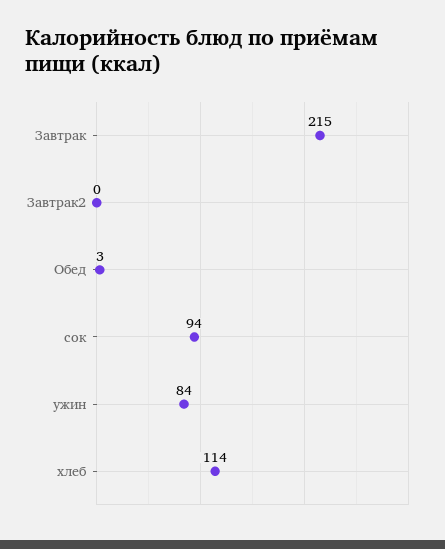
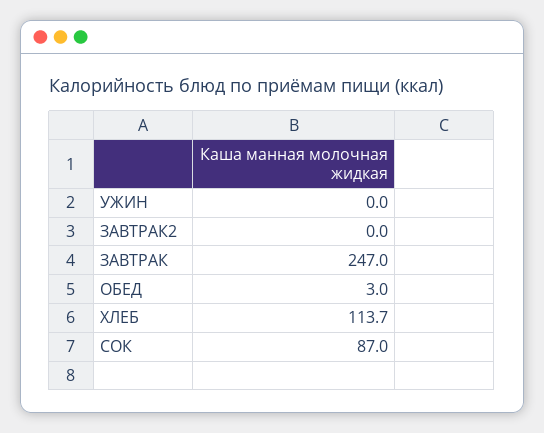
  {
-   "Завтрак": 215,
+   "Завтрак": 247,
    "Завтрак2": 0,
    "Обед": 3,
-   "сок": 94,
+   "сок": 87,
-   "ужин": 84,
+   "ужин": 0,
    "хлеб": 113.7
  }

